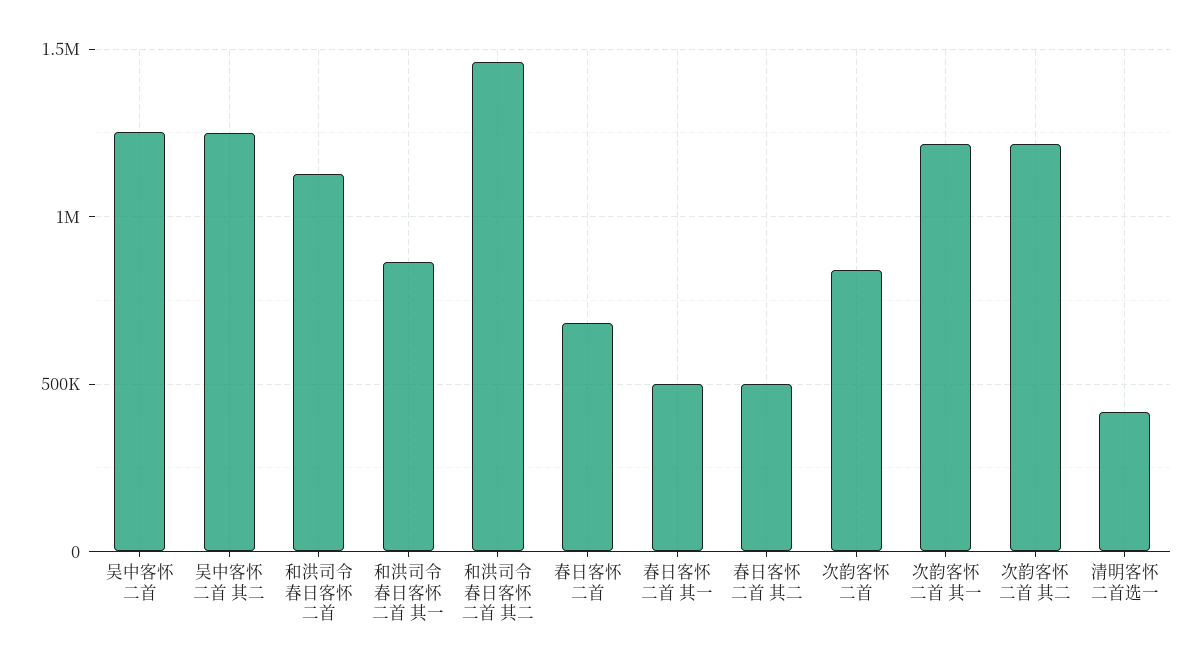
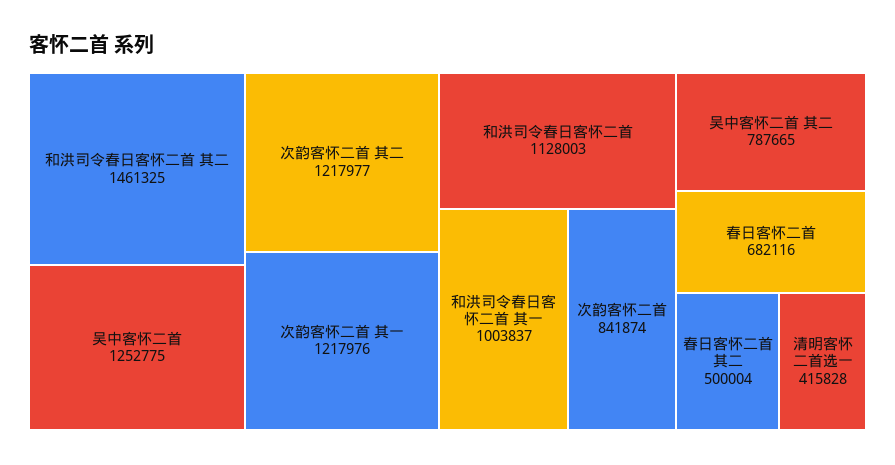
  {
    "吴中客怀二首": 1252775,
-   "吴中客怀二首 其二": 1250000,
+   "吴中客怀二首 其二": 787665,
    "和洪司令春日客怀二首": 1128003,
-   "和洪司令春日客怀二首 其一": 850000,
+   "和洪司令春日客怀二首 其一": 1003837,
    "和洪司令春日客怀二首 其二": 1461325,
    "春日客怀二首": 682116,
-   "春日客怀二首 其一": 500000,
    "春日客怀二首 其二": 500004,
    "次韵客怀二首": 841874,
    "次韵客怀二首 其一": 1217976,
    "次韵客怀二首 其二": 1217977,
    "清明客怀二首选一": 415828
  }

